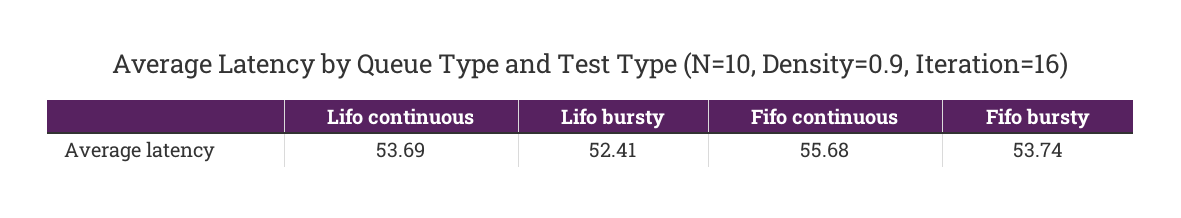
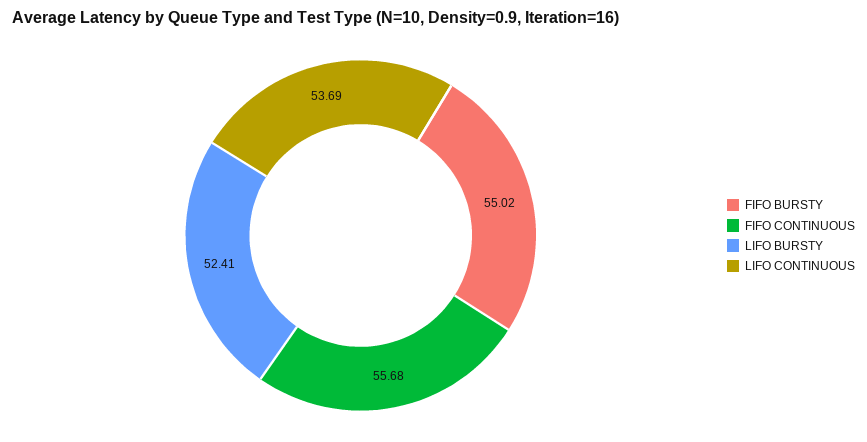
  {
    "Lifo continuous": 53.69,
    "Lifo bursty": 52.41,
    "Fifo continuous": 55.68,
-   "Fifo bursty": 53.74
+   "Fifo bursty": 55.02
  }

